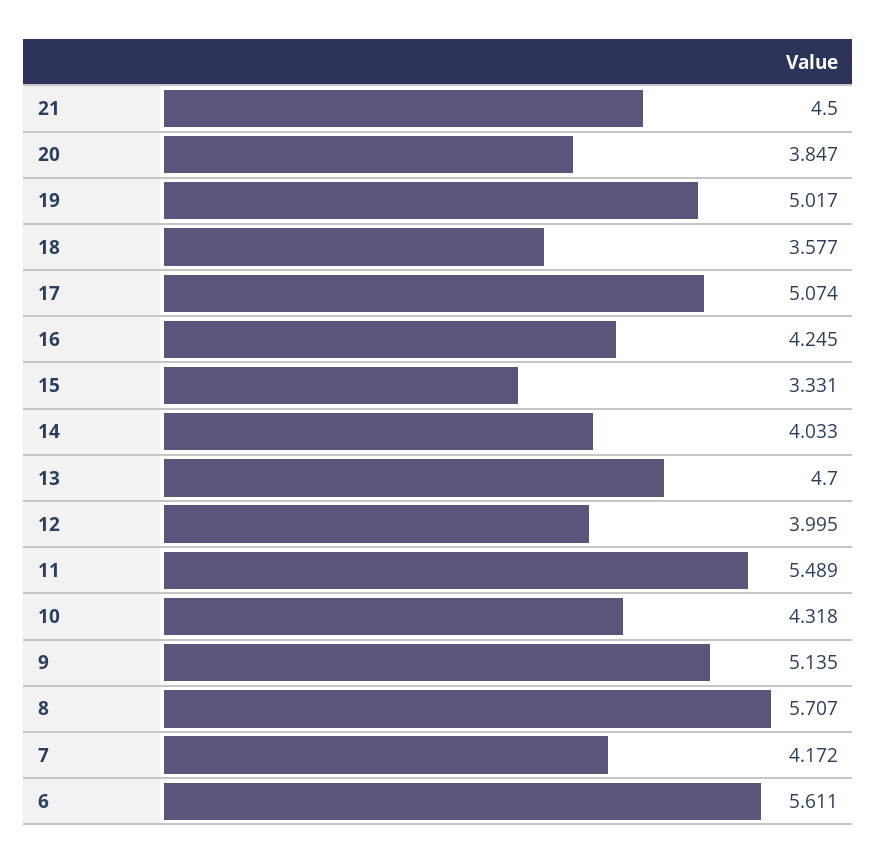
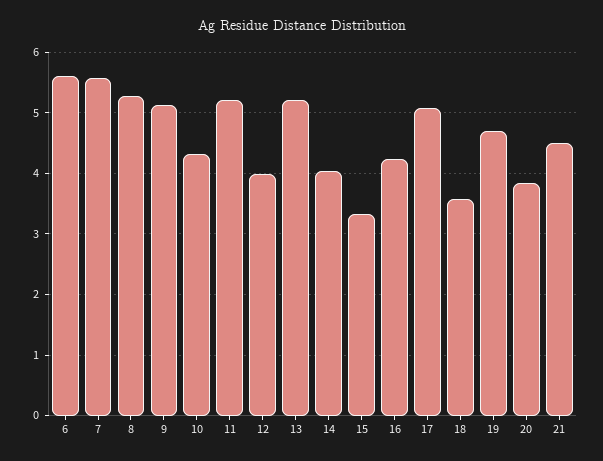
  {
    "21": 4.5,
    "20": 3.847,
-   "19": 5.017,
+   "19": 4.7,
    "18": 3.577,
    "17": 5.074,
    "16": 4.245,
    "15": 3.331,
    "14": 4.033,
-   "13": 4.7,
+   "13": 5.2,
    "12": 3.995,
-   "11": 5.489,
+   "11": 5.2,
    "10": 4.318,
    "9": 5.135,
-   "8": 5.707,
+   "8": 5.3,
-   "7": 4.172,
+   "7": 5.6,
    "6": 5.611
  }

